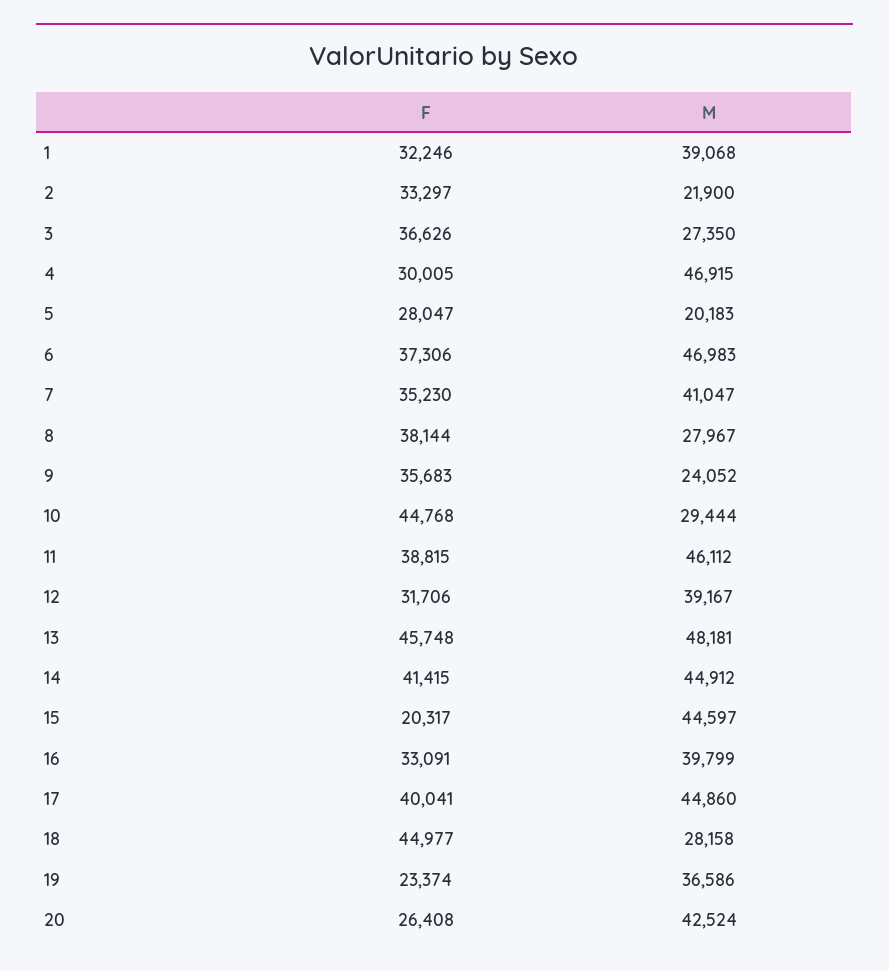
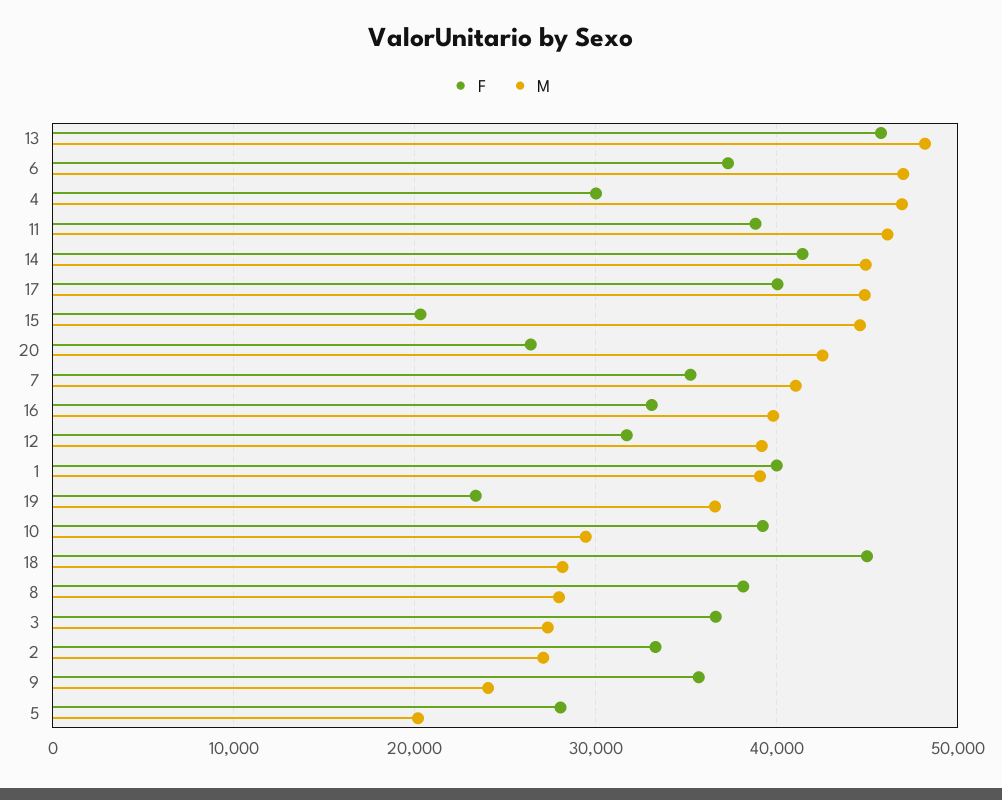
  {
    "F": {
-     "1": 32246,
+     "1": 40000,
      "2": 33297,
      "3": 36626,
      "4": 30005,
      "5": 28047,
      "6": 37306,
      "7": 35230,
      "8": 38144,
      "9": 35683,
-     "10": 44768,
+     "10": 39000,
      "11": 38815,
      "12": 31706,
      "13": 45748,
      "14": 41415,
      "15": 20317,
      "16": 33091,
      "17": 40041,
      "18": 44977,
      "19": 23374,
      "20": 26408
    },
    "M": {
      "1": 39068,
-     "2": 21900,
+     "2": 27000,
      "3": 27350,
      "4": 46915,
      "5": 20183,
      "6": 46983,
      "7": 41047,
      "8": 27967,
      "9": 24052,
      "10": 29444,
      "11": 46112,
      "12": 39167,
      "13": 48181,
      "14": 44912,
      "15": 44597,
      "16": 39799,
      "17": 44860,
      "18": 28158,
      "19": 36586,
      "20": 42524
    }
  }

